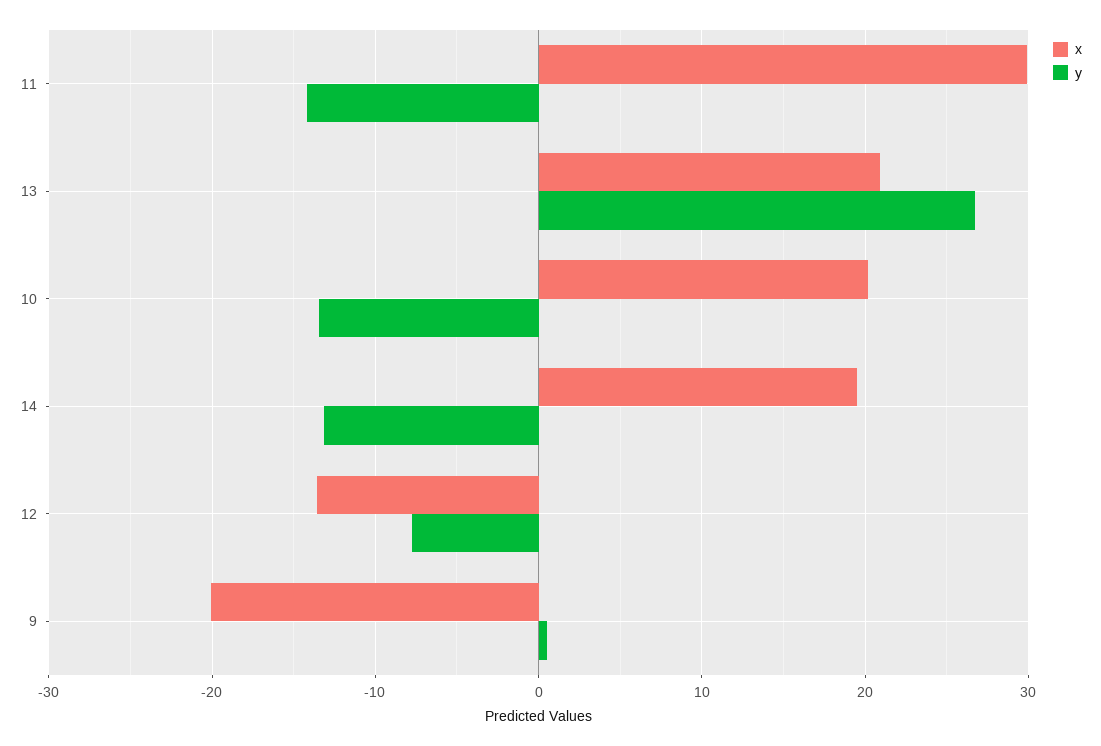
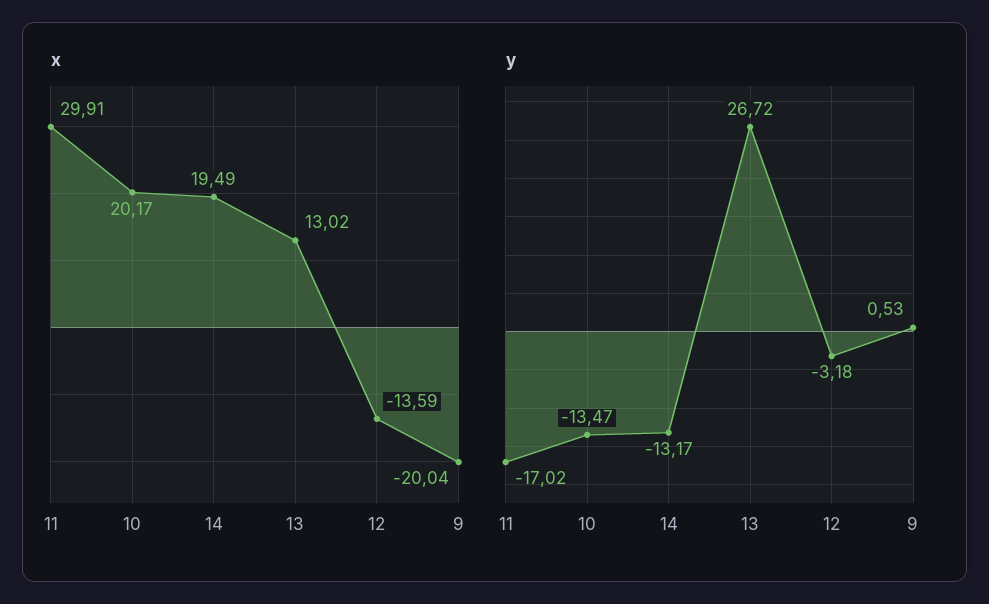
  {
    "x": {
      "11": 29.91,
-     "13": 21,
+     "13": 13.02,
      "10": 20.17,
      "14": 19.49,
      "12": -13.59,
      "9": -20.04
    },
    "y": {
-     "11": -14,
+     "11": -17.02,
      "13": 26.72,
      "10": -13.47,
      "14": -13.17,
-     "12": -8,
+     "12": -3.18,
      "9": 0.53
    }
  }

